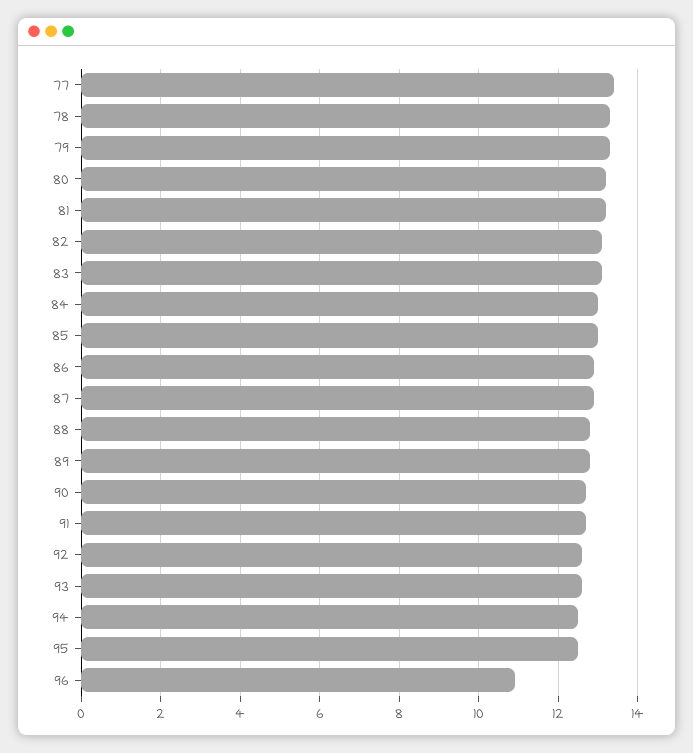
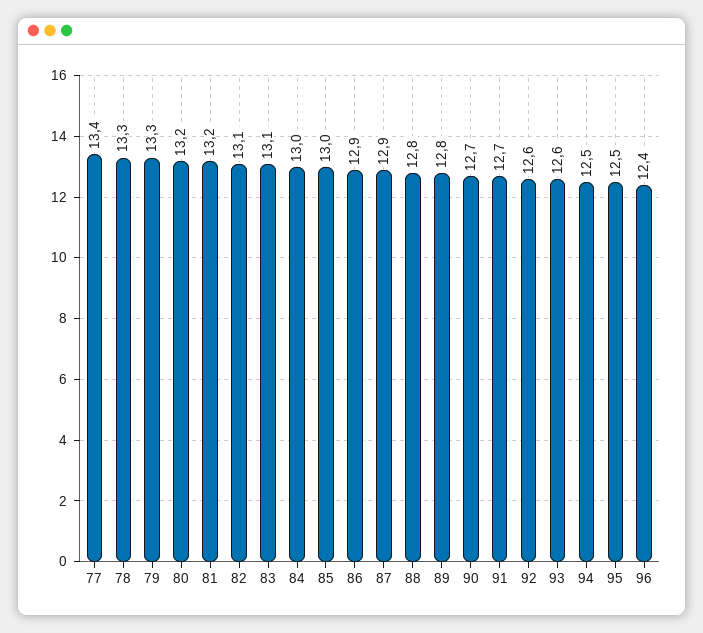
  {
    "77": 13.4,
    "78": 13.3,
    "79": 13.3,
    "80": 13.2,
    "81": 13.2,
    "82": 13.1,
    "83": 13.1,
    "84": 13,
    "85": 13,
    "86": 12.9,
    "87": 12.9,
    "88": 12.8,
    "89": 12.8,
    "90": 12.7,
    "91": 12.7,
    "92": 12.6,
    "93": 12.6,
    "94": 12.5,
    "95": 12.5,
-   "96": 11
+   "96": 12.4
  }

